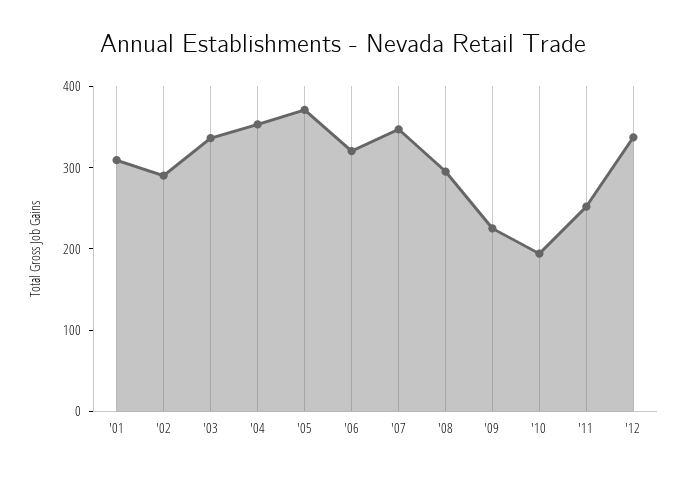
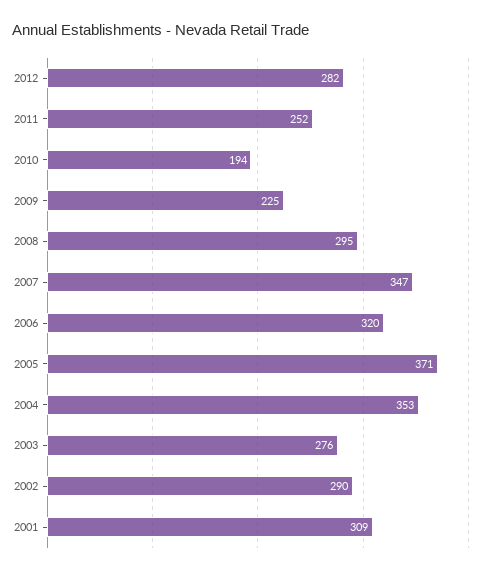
  {
    "'01": 309,
    "'02": 290,
-   "'03": 340,
+   "'03": 276,
    "'04": 353,
    "'05": 371,
    "'06": 320,
    "'07": 347,
    "'08": 295,
    "'09": 225,
    "'10": 194,
    "'11": 252,
-   "'12": 340
+   "'12": 282
  }

